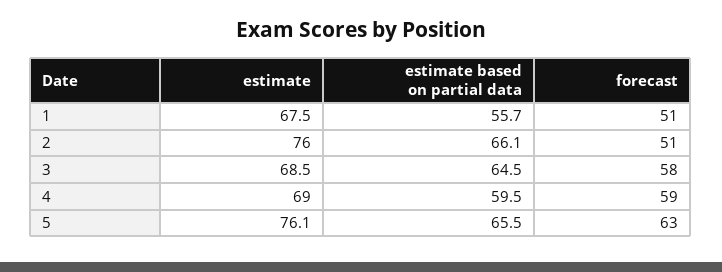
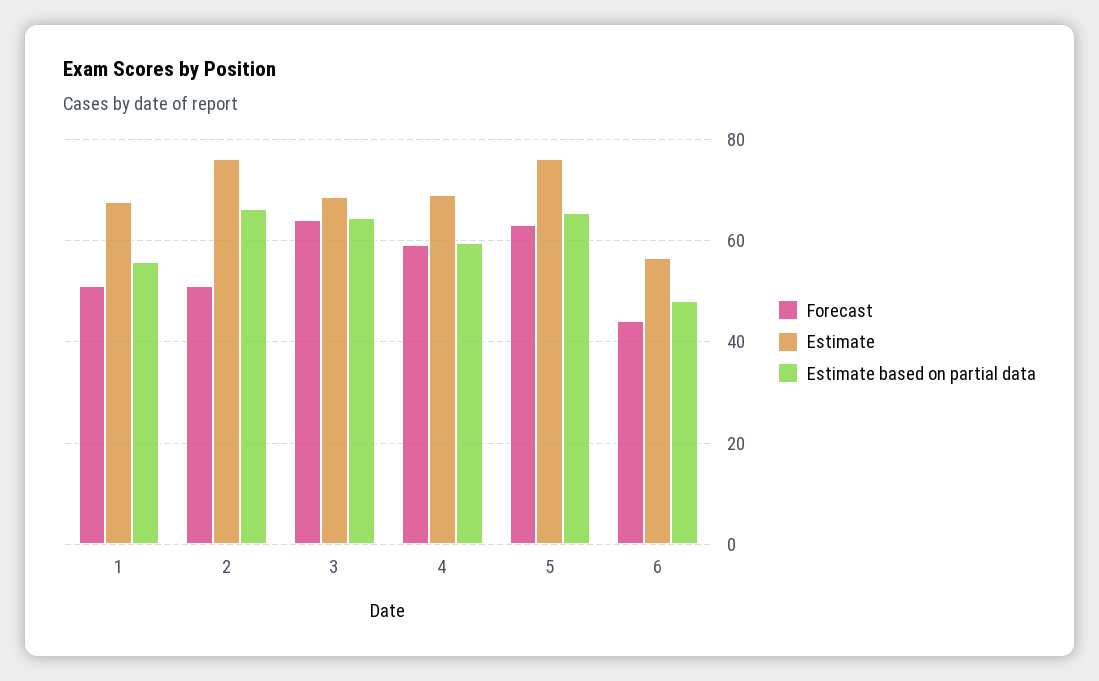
  {
    "estimate": {
      "1": 67.5,
      "2": 76,
      "3": 68.5,
      "4": 69,
-     "5": 76.1
+     "5": 76.1,
+     "6": 56
    },
    "estimate based on partial data": {
      "1": 55.7,
      "2": 66.1,
      "3": 64.5,
      "4": 59.5,
-     "5": 65.5
+     "5": 65.5,
+     "6": 48
    },
    "forecast": {
      "1": 51,
      "2": 51,
-     "3": 58,
+     "3": 64,
      "4": 59,
-     "5": 63
+     "5": 63,
+     "6": 44
    }
  }

